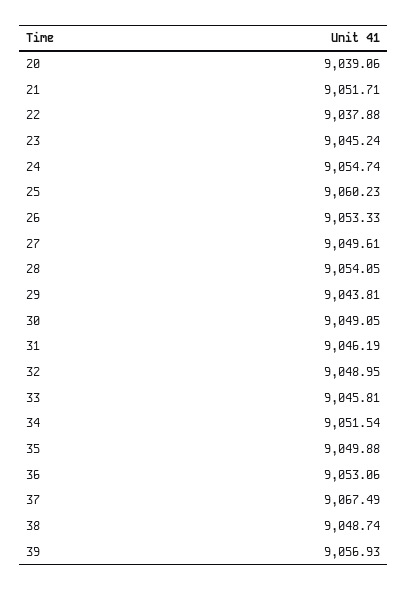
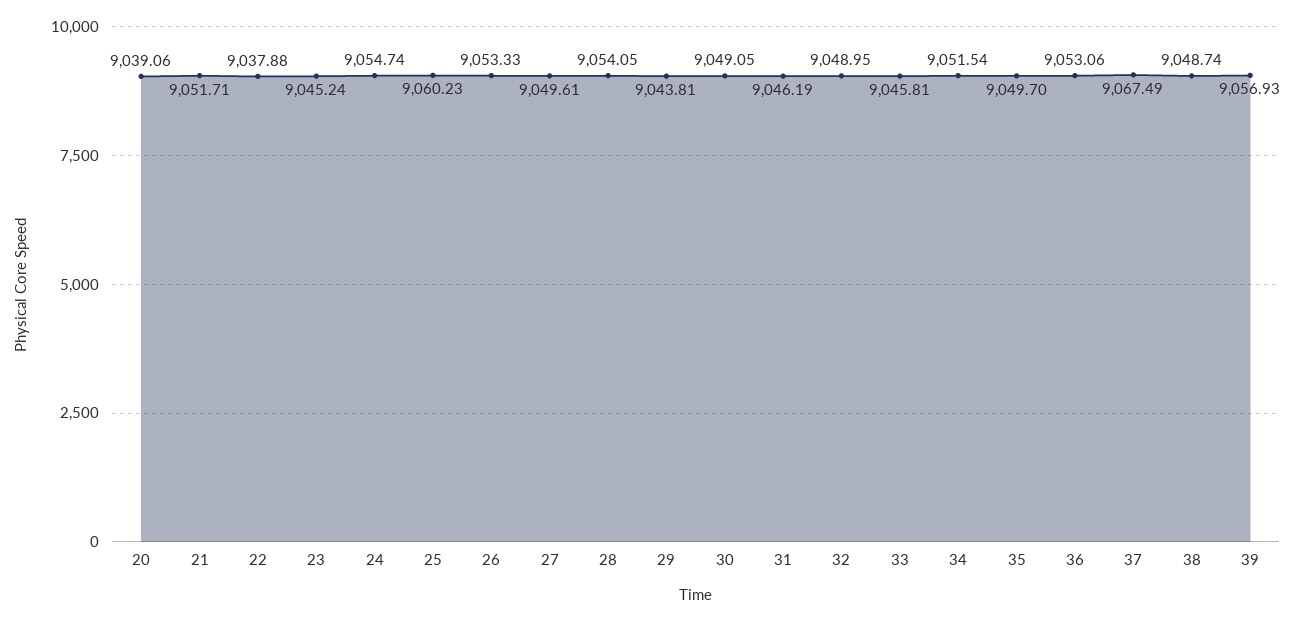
  {
    "20": 9039.06,
    "21": 9051.71,
    "22": 9037.88,
    "23": 9045.24,
    "24": 9054.74,
    "25": 9060.23,
    "26": 9053.33,
    "27": 9049.61,
    "28": 9054.05,
    "29": 9043.81,
    "30": 9049.05,
    "31": 9046.19,
    "32": 9048.95,
    "33": 9045.81,
    "34": 9051.54,
-   "35": 9049.88,
+   "35": 9049.7,
    "36": 9053.06,
    "37": 9067.49,
    "38": 9048.74,
    "39": 9056.93
  }

